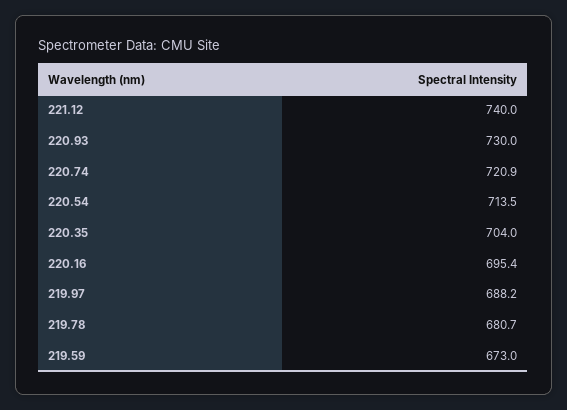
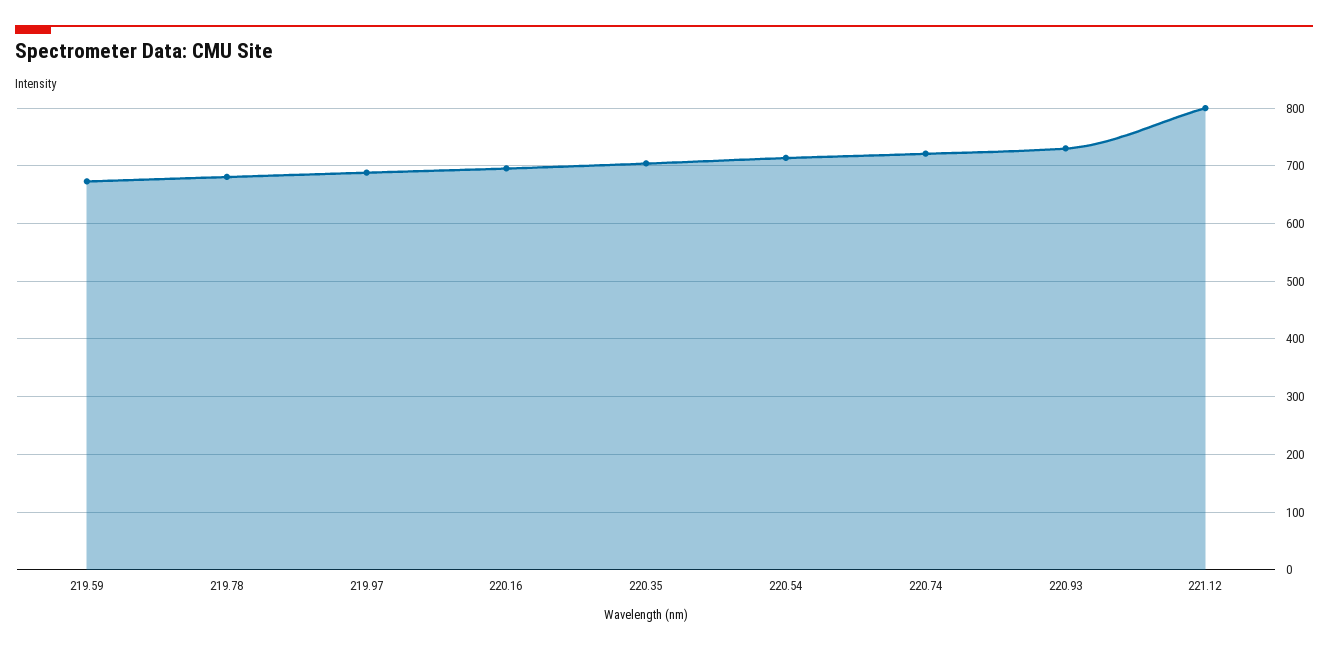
  {
-   "221.12": 740,
+   "221.12": 800,
    "220.93": 730,
    "220.74": 720.9,
    "220.54": 713.5,
    "220.35": 704,
    "220.16": 695.4,
    "219.97": 688.2,
    "219.78": 680.7,
    "219.59": 673
  }

